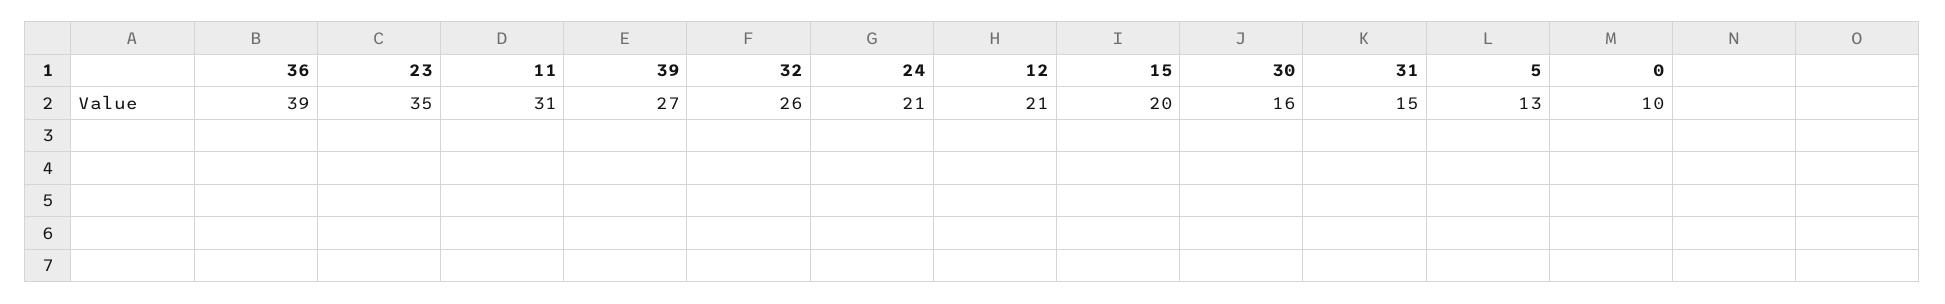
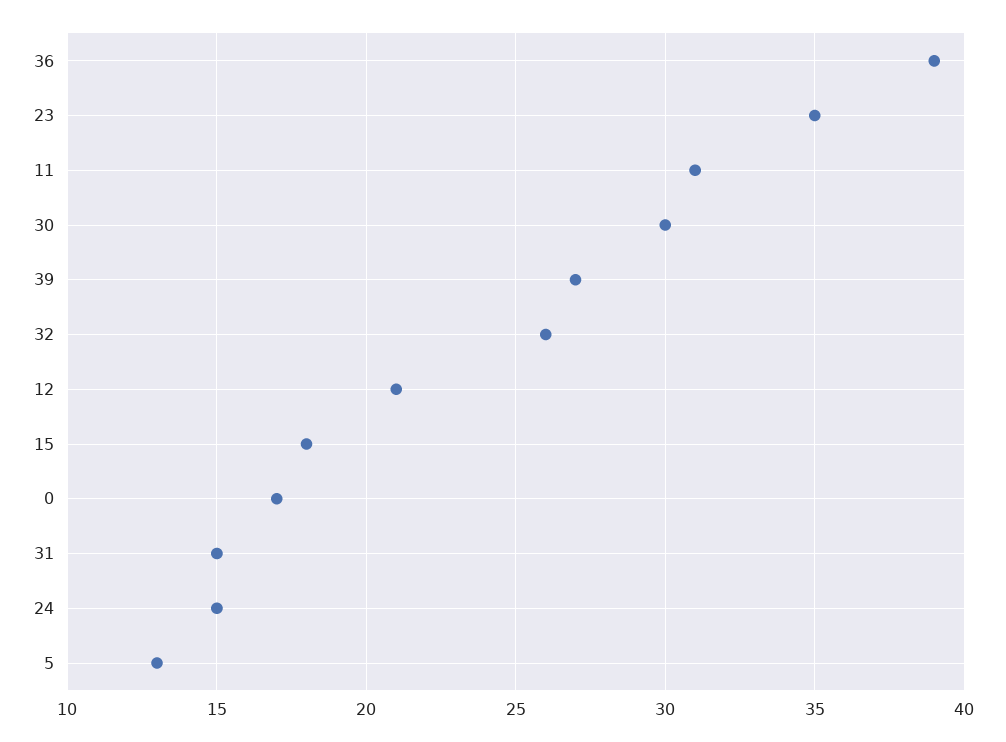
  {
    "36": 39,
    "23": 35,
    "11": 31,
    "39": 27,
    "32": 26,
-   "24": 21,
+   "24": 15,
    "12": 21,
-   "15": 20,
+   "15": 18,
-   "30": 16,
+   "30": 30,
    "31": 15,
    "5": 13,
-   "0": 10
+   "0": 17
  }

